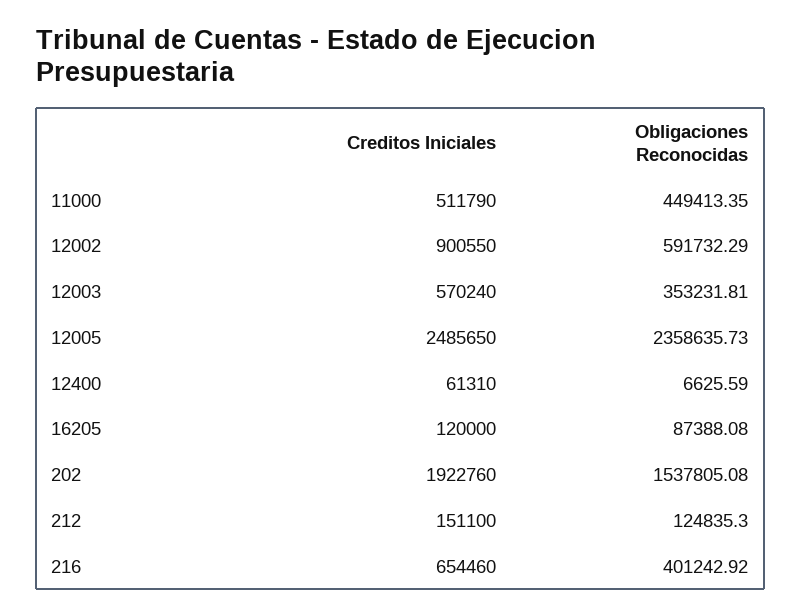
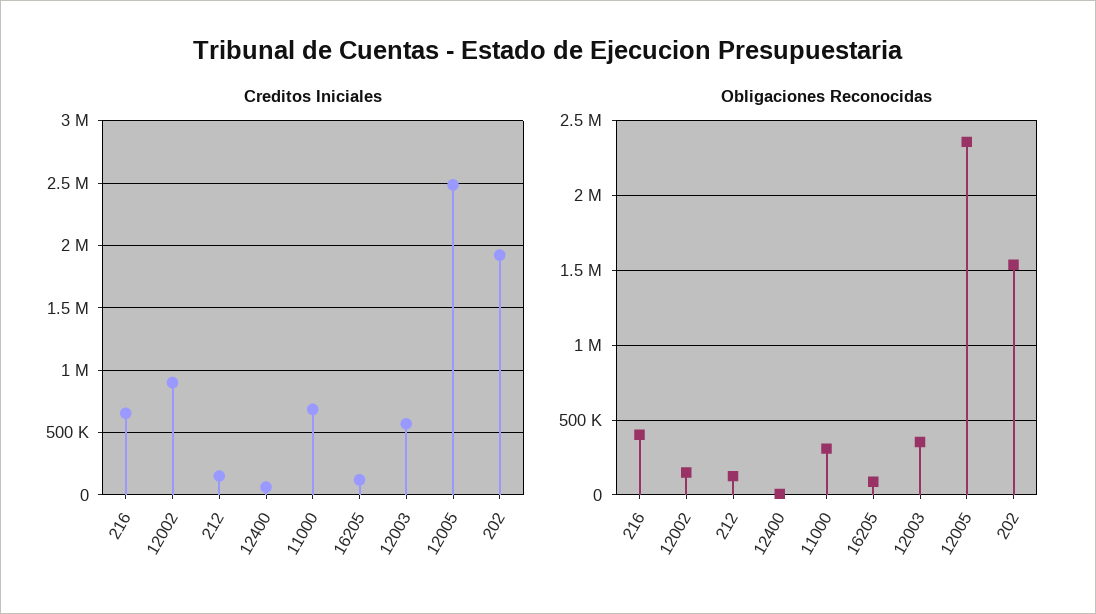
  {
    "Creditos Iniciales": {
-     "11000": 511790,
+     "11000": 700000,
      "12002": 900550,
      "12003": 570240,
      "12005": 2485650,
      "12400": 61310,
      "16205": 120000,
      "202": 1922760,
      "212": 151100,
      "216": 654460
    },
    "Obligaciones Reconocidas": {
-     "11000": 449413.35,
+     "11000": 300000,
-     "12002": 591732.29,
+     "12002": 150000,
      "12003": 353231.81,
      "12005": 2358635.73,
      "12400": 6625.59,
      "16205": 87388.08,
      "202": 1537805.08,
      "212": 124835.3,
      "216": 401242.92
    }
  }

